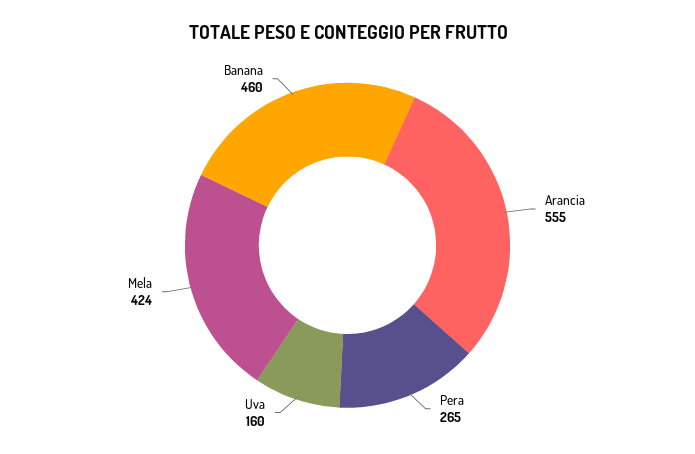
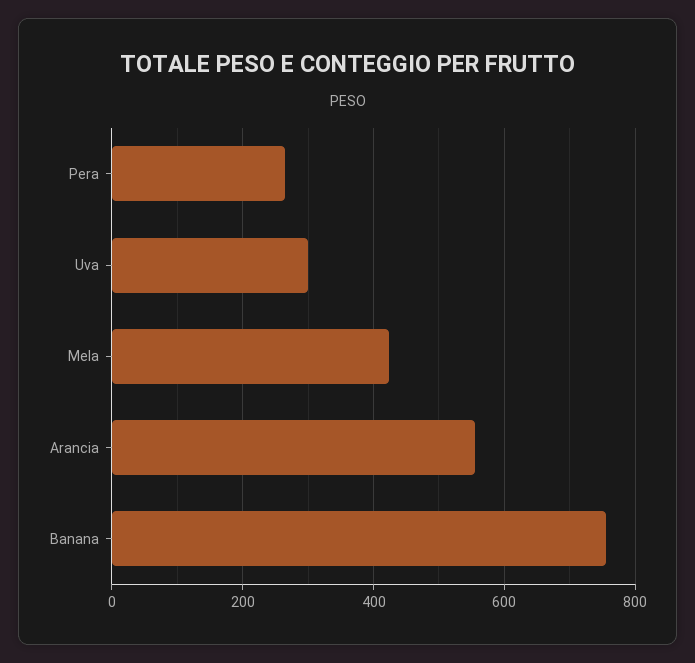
  {
    "Arancia": 555,
    "Pera": 265,
-   "Uva": 160,
+   "Uva": 300,
    "Mela": 424,
-   "Banana": 460
+   "Banana": 760
  }

